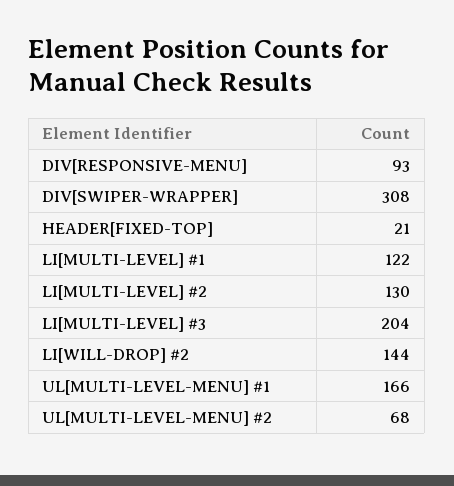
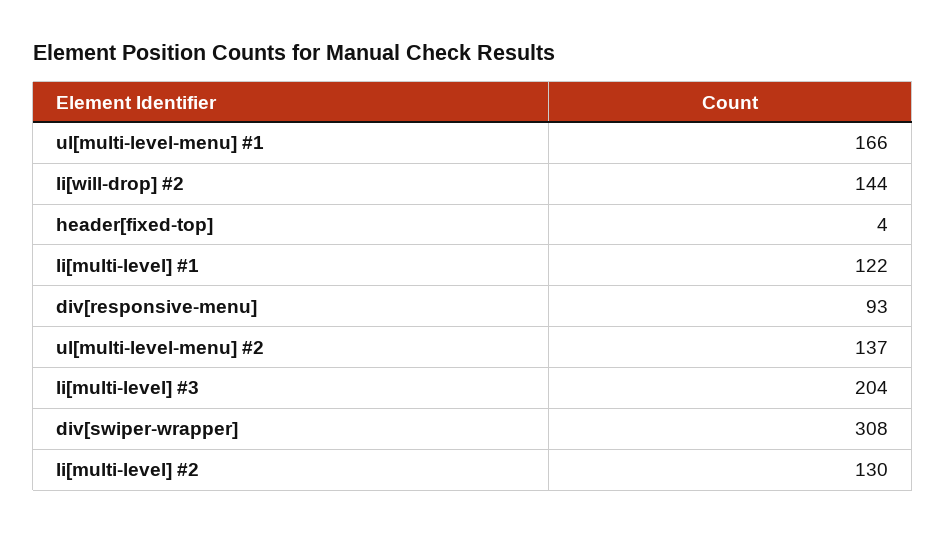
  {
    "DIV[RESPONSIVE-MENU]": 93,
    "DIV[SWIPER-WRAPPER]": 308,
-   "HEADER[FIXED-TOP]": 21,
+   "HEADER[FIXED-TOP]": 4,
    "LI[MULTI-LEVEL] #1": 122,
    "LI[MULTI-LEVEL] #2": 130,
    "LI[MULTI-LEVEL] #3": 204,
    "LI[WILL-DROP] #2": 144,
    "UL[MULTI-LEVEL-MENU] #1": 166,
-   "UL[MULTI-LEVEL-MENU] #2": 68
+   "UL[MULTI-LEVEL-MENU] #2": 137
  }

